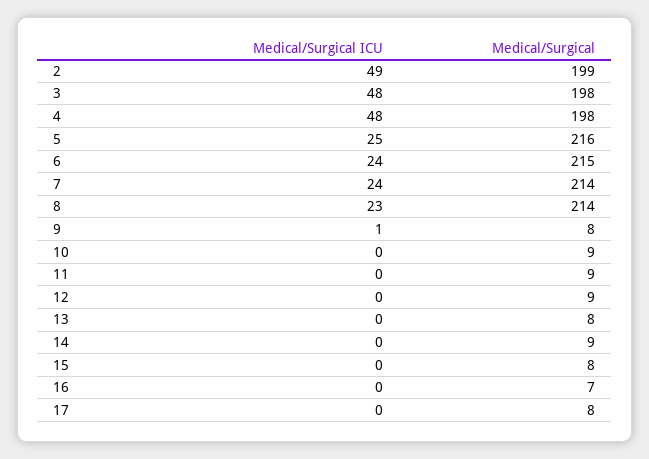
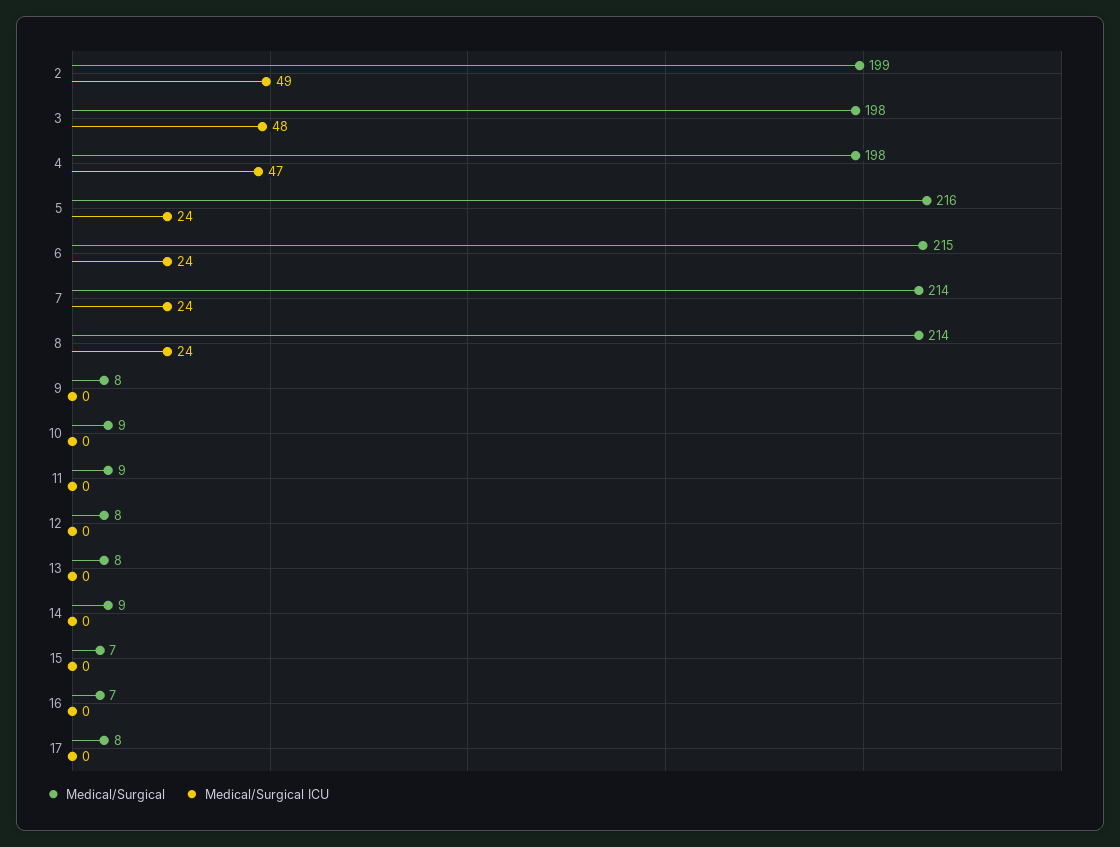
  {
    "Medical/Surgical ICU": {
      "2": 49,
      "3": 48,
-     "4": 48,
+     "4": 47,
-     "5": 25,
+     "5": 24,
      "6": 24,
      "7": 24,
-     "8": 23,
+     "8": 24,
-     "9": 1,
+     "9": 0,
      "10": 0,
      "11": 0,
      "12": 0,
      "13": 0,
      "14": 0,
      "15": 0,
      "16": 0,
      "17": 0
    },
    "Medical/Surgical": {
      "2": 199,
      "3": 198,
      "4": 198,
      "5": 216,
      "6": 215,
      "7": 214,
      "8": 214,
      "9": 8,
      "10": 9,
      "11": 9,
-     "12": 9,
+     "12": 8,
      "13": 8,
      "14": 9,
-     "15": 8,
+     "15": 7,
      "16": 7,
      "17": 8
    }
  }

